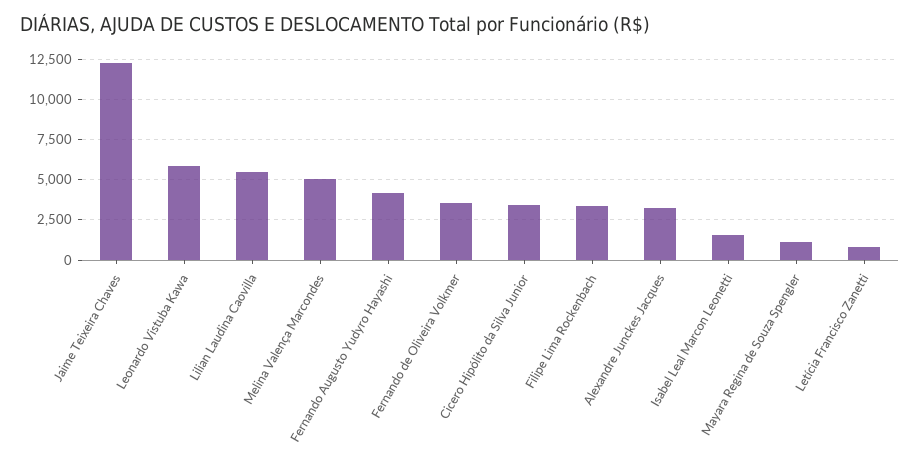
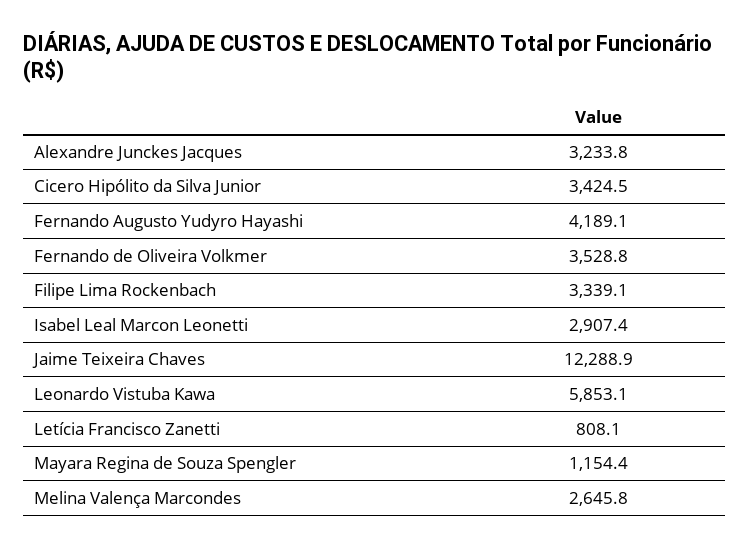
  {
    "Jaime Teixeira Chaves": 12288.9,
    "Leonardo Vistuba Kawa": 5853.1,
-   "Lilian Laudina Caovilla": 5500,
-   "Melina Valença Marcondes": 5000,
+   "Melina Valença Marcondes": 2645.8,
    "Fernando Augusto Yudyro Hayashi": 4189.1,
    "Fernando de Oliveira Volkmer": 3528.8,
    "Cicero Hipólito da Silva Junior": 3424.5,
    "Filipe Lima Rockenbach": 3339.1,
    "Alexandre Junckes Jacques": 3233.8,
-   "Isabel Leal Marcon Leonetti": 1500,
+   "Isabel Leal Marcon Leonetti": 2907.4,
    "Mayara Regina de Souza Spengler": 1154.4,
    "Letícia Francisco Zanetti": 808.1
  }

